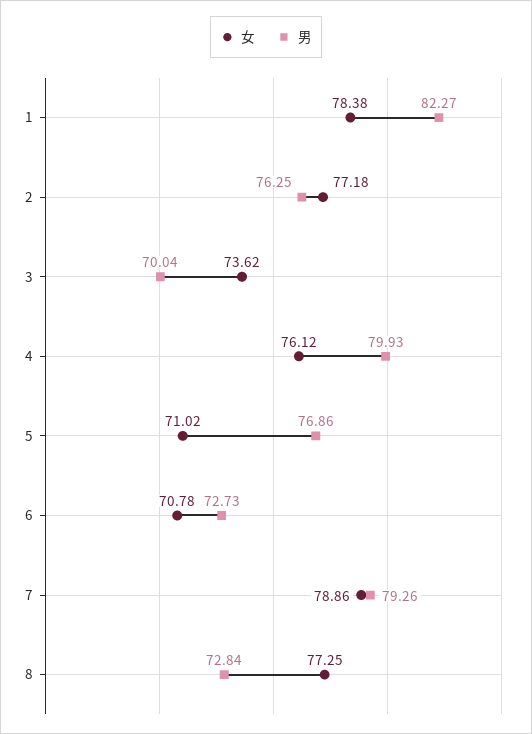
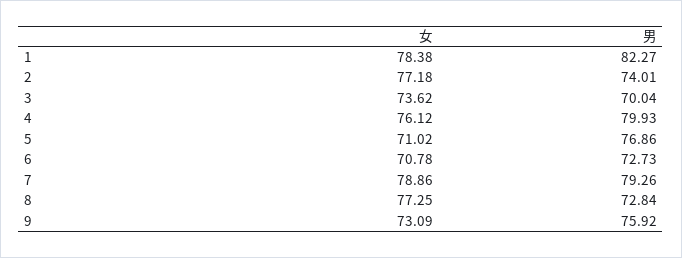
  {
    "女": {
      "1": 78.38,
      "2": 77.18,
      "3": 73.62,
      "4": 76.12,
      "5": 71.02,
      "6": 70.78,
      "7": 78.86,
-     "8": 77.25
+     "8": 77.25,
+     "9": 73.09
    },
    "男": {
      "1": 82.27,
-     "2": 76.25,
+     "2": 74.01,
      "3": 70.04,
      "4": 79.93,
      "5": 76.86,
      "6": 72.73,
      "7": 79.26,
-     "8": 72.84
+     "8": 72.84,
+     "9": 75.92
    }
  }

